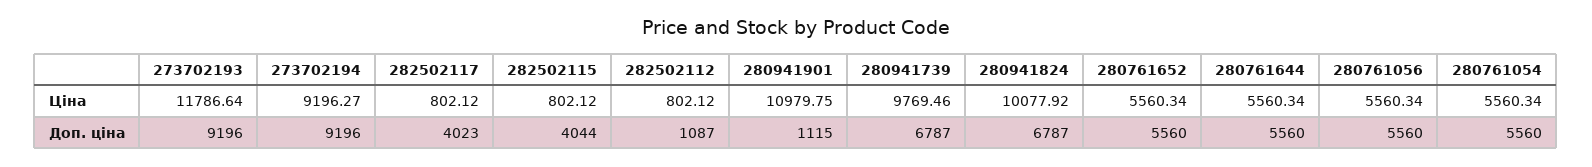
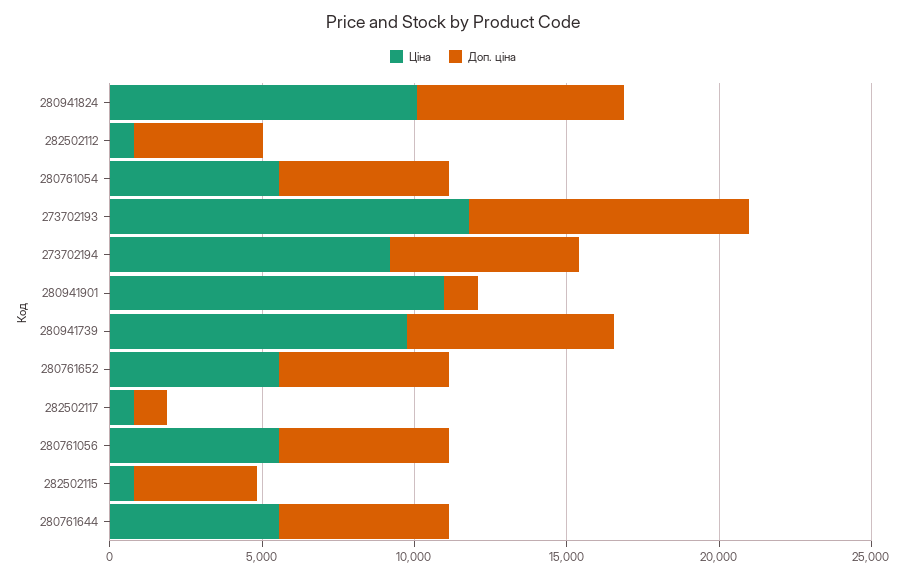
  {
    "Ціна": {
      "273702193": 11786.64,
      "273702194": 9196.27,
      "282502117": 802.12,
      "282502115": 802.12,
      "282502112": 802.12,
      "280941901": 10979.75,
      "280941739": 9769.46,
      "280941824": 10077.92,
      "280761652": 5560.34,
      "280761644": 5560.34,
      "280761056": 5560.34,
      "280761054": 5560.34
    },
    "Доп. ціна": {
      "273702193": 9196,
-     "273702194": 9196,
+     "273702194": 6000,
-     "282502117": 4023,
+     "282502117": 1000,
      "282502115": 4044,
-     "282502112": 1087,
+     "282502112": 4000,
      "280941901": 1115,
      "280941739": 6787,
      "280941824": 6787,
      "280761652": 5560,
      "280761644": 5560,
      "280761056": 5560,
      "280761054": 5560
    }
  }

